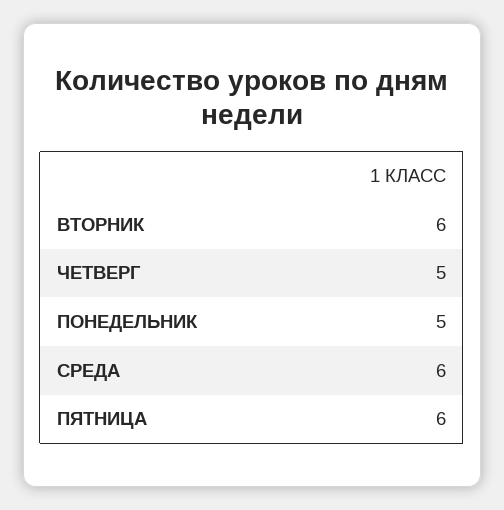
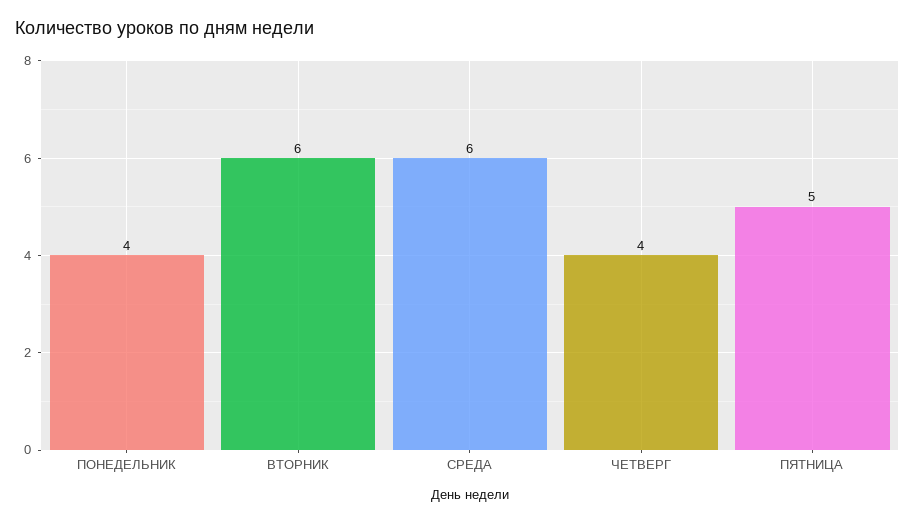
  {
    "ВТОРНИК": 6,
-   "ЧЕТВЕРГ": 5,
+   "ЧЕТВЕРГ": 4,
-   "ПОНЕДЕЛЬНИК": 5,
+   "ПОНЕДЕЛЬНИК": 4,
    "СРЕДА": 6,
-   "ПЯТНИЦА": 6
+   "ПЯТНИЦА": 5
  }

